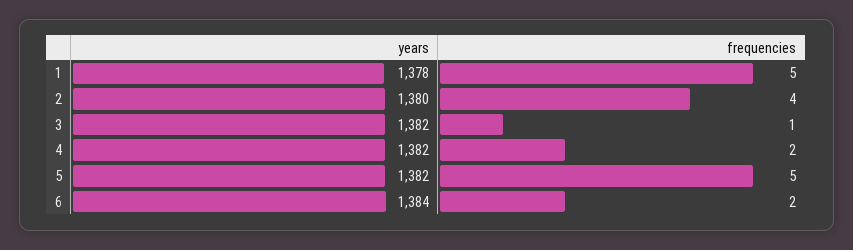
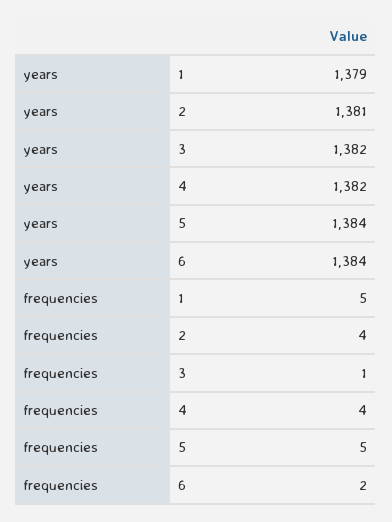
  {
    "years": {
-     "1": 1378,
+     "1": 1379,
-     "2": 1380,
+     "2": 1381,
      "3": 1382,
      "4": 1382,
-     "5": 1382,
+     "5": 1384,
      "6": 1384
    },
    "frequencies": {
      "1": 5,
      "2": 4,
      "3": 1,
-     "4": 2,
+     "4": 4,
      "5": 5,
      "6": 2
    }
  }

